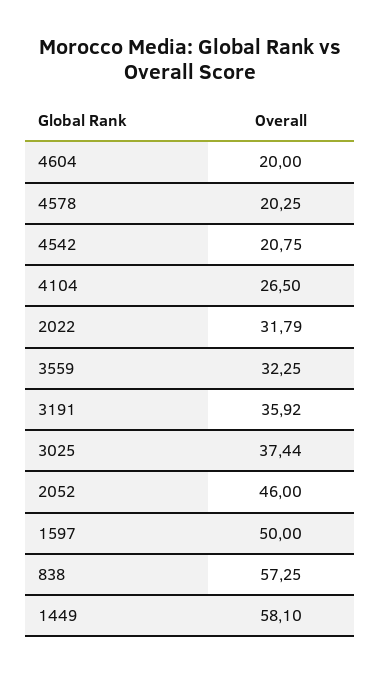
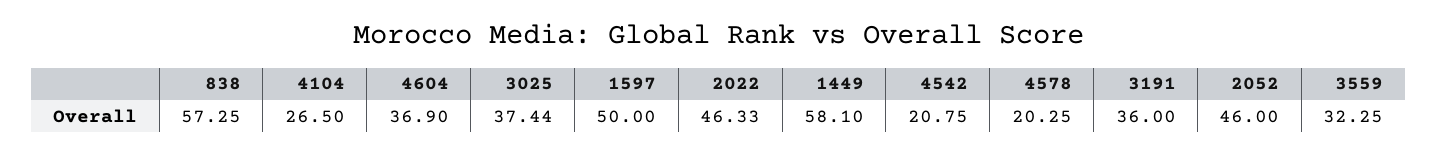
  {
-   "4604": 20,
+   "4604": 36.9,
    "4578": 20.25,
    "4542": 20.75,
    "4104": 26.5,
-   "2022": 31.79,
+   "2022": 46.33,
    "3559": 32.25,
-   "3191": 35.92,
+   "3191": 36,
    "3025": 37.44,
    "2052": 46,
    "1597": 50,
    "838": 57.25,
    "1449": 58.1
  }

